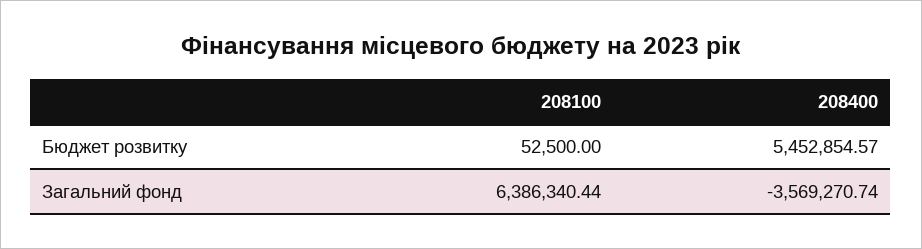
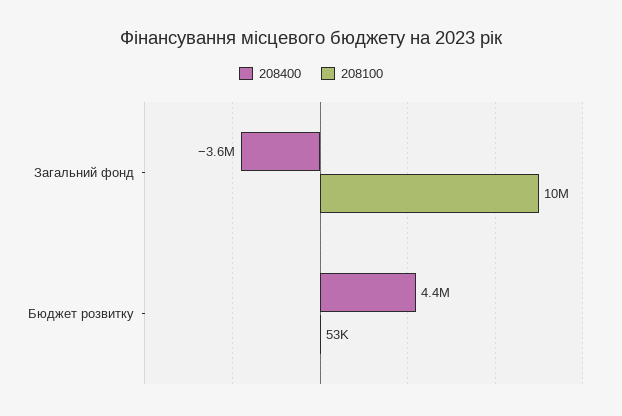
  {
    "208100": {
      "Бюджет розвитку": 52500,
-     "Загальний фонд": 6386340.44
+     "Загальний фонд": 10000000
    },
    "208400": {
-     "Бюджет розвитку": 5452854.57,
+     "Бюджет розвитку": 4400000,
      "Загальний фонд": -3569270.74
    }
  }

